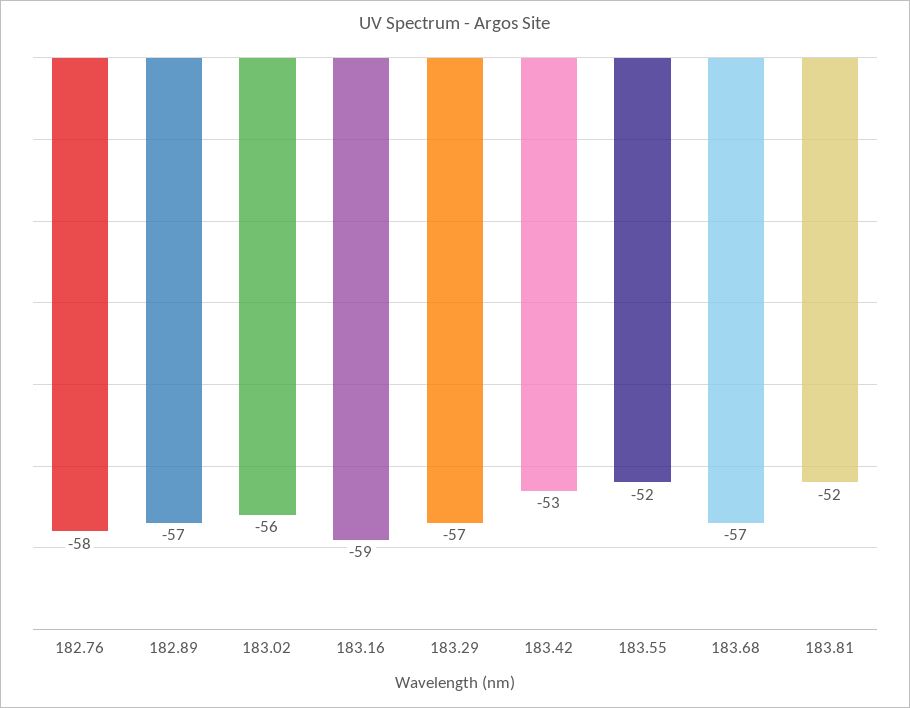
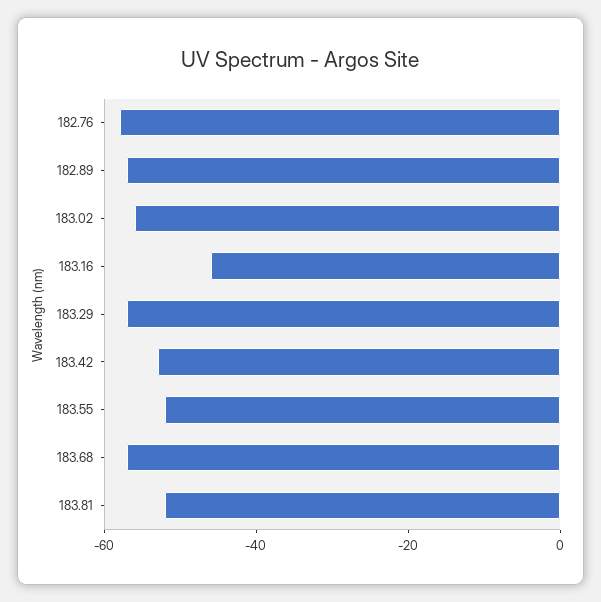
  {
    "182.76": -58,
    "182.89": -57,
    "183.02": -56,
-   "183.16": -59,
+   "183.16": -45,
    "183.29": -57,
    "183.42": -53,
    "183.55": -52,
    "183.68": -57,
    "183.81": -52
  }

